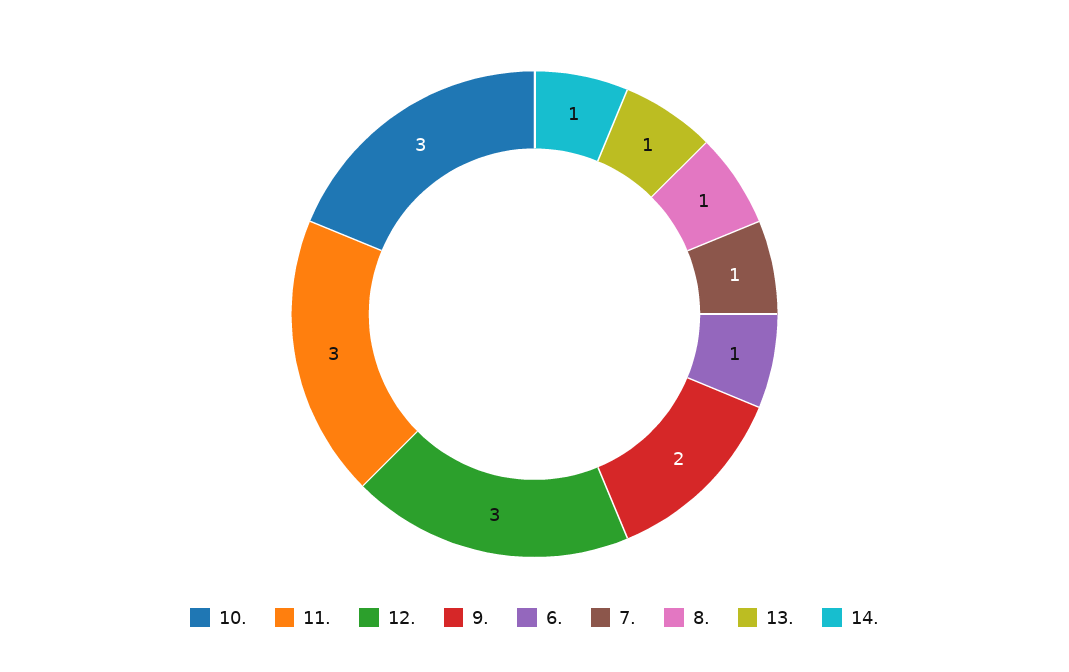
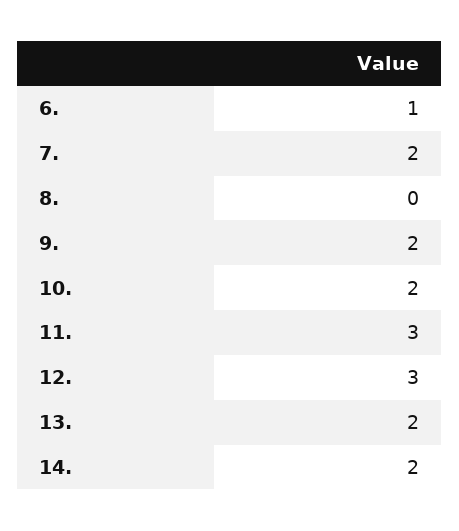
  {
-   "10.": 3,
+   "10.": 2,
    "11.": 3,
    "12.": 3,
    "9.": 2,
    "6.": 1,
-   "7.": 1,
+   "7.": 2,
-   "8.": 1,
+   "8.": 0,
-   "13.": 1,
+   "13.": 2,
-   "14.": 1
+   "14.": 2
  }

